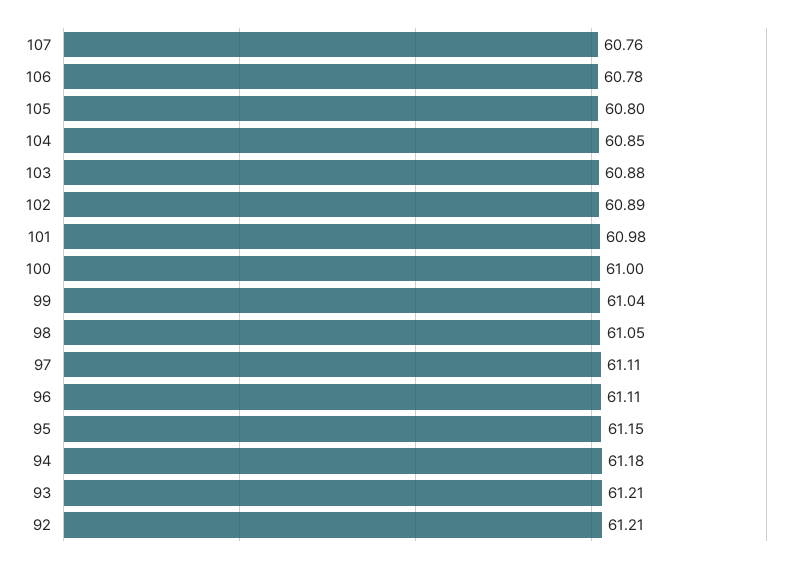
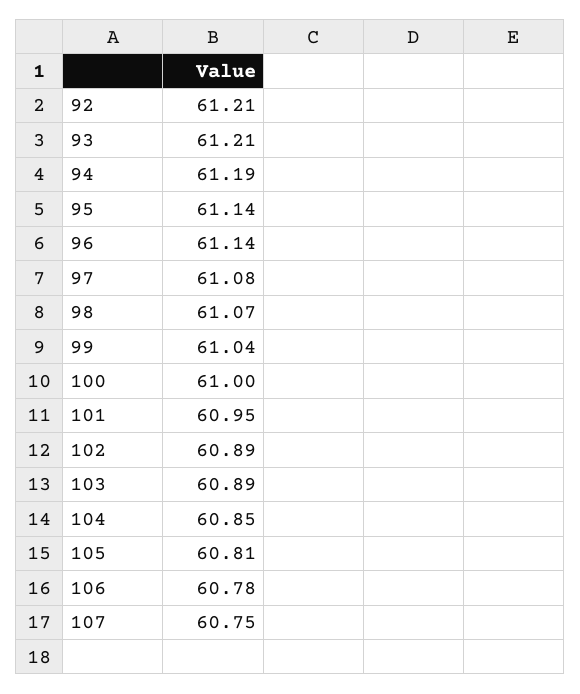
  {
-   "107": 60.76,
+   "107": 60.75,
    "106": 60.78,
-   "105": 60.8,
+   "105": 60.81,
    "104": 60.85,
-   "103": 60.88,
+   "103": 60.89,
    "102": 60.89,
-   "101": 60.98,
+   "101": 60.95,
    "100": 61,
    "99": 61.04,
-   "98": 61.05,
+   "98": 61.07,
-   "97": 61.11,
+   "97": 61.08,
-   "96": 61.11,
+   "96": 61.14,
-   "95": 61.15,
+   "95": 61.14,
-   "94": 61.18,
+   "94": 61.19,
    "93": 61.21,
    "92": 61.21
  }

